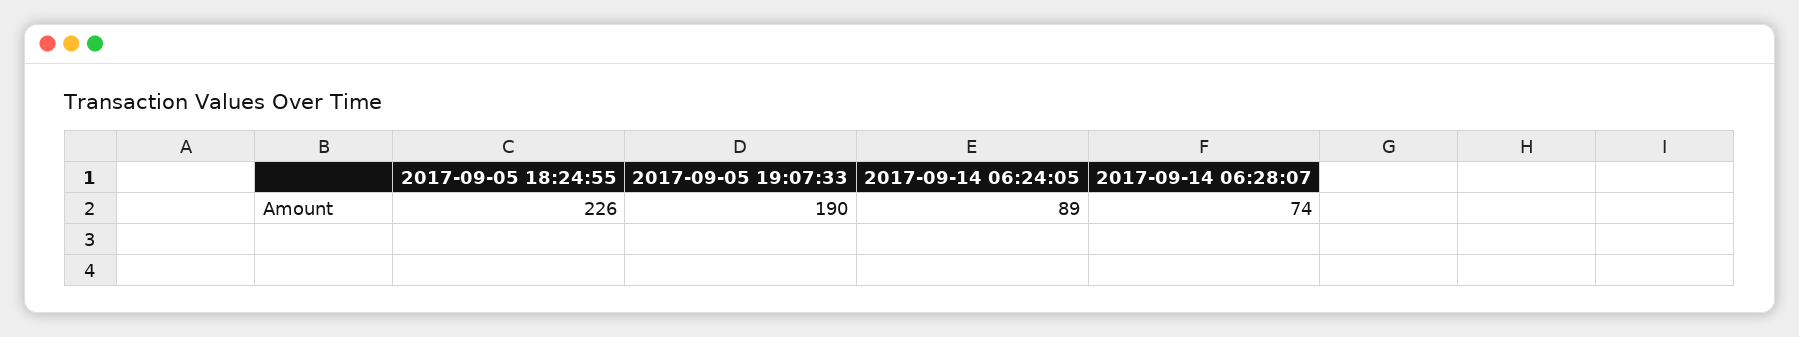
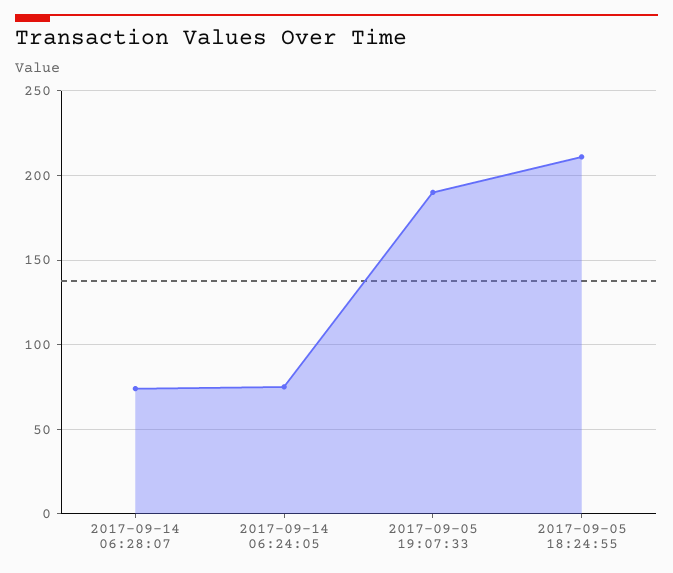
  {
-   "2017-09-05 18:24:55": 226,
+   "2017-09-05 18:24:55": 210,
    "2017-09-05 19:07:33": 190,
-   "2017-09-14 06:24:05": 89,
+   "2017-09-14 06:24:05": 75,
    "2017-09-14 06:28:07": 74
  }

